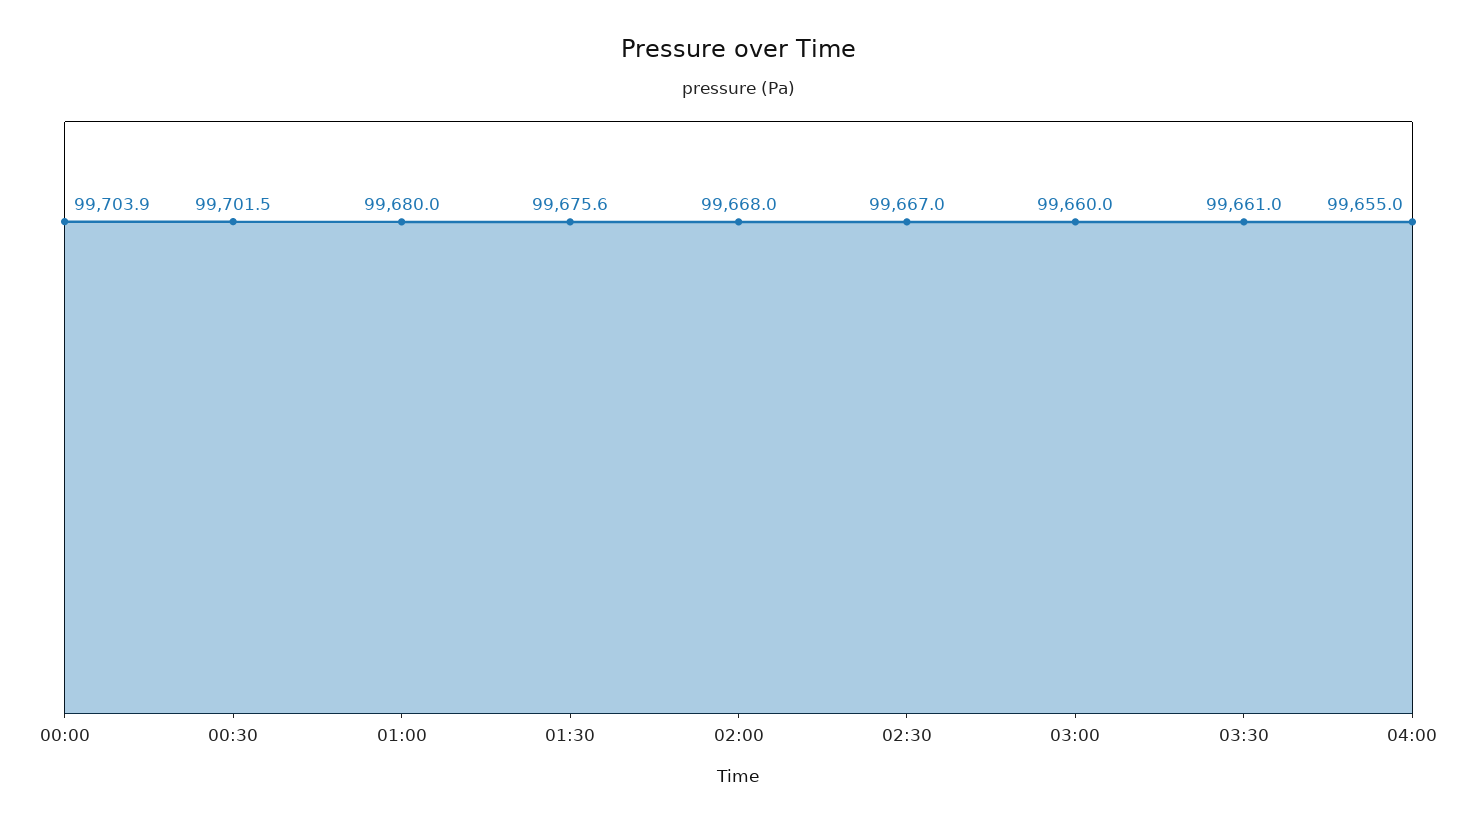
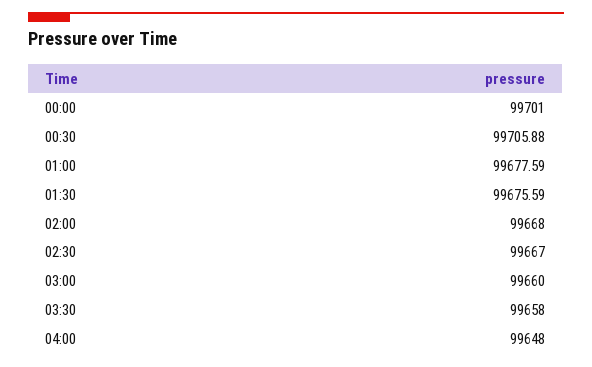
  {
-   "00:00": 99703.9,
+   "00:00": 99701,
-   "00:30": 99701.5,
+   "00:30": 99705.88,
-   "01:00": 99680,
+   "01:00": 99677.59,
    "01:30": 99675.59,
    "02:00": 99668,
    "02:30": 99667,
    "03:00": 99660,
-   "03:30": 99661,
+   "03:30": 99658,
-   "04:00": 99655
+   "04:00": 99648
  }

